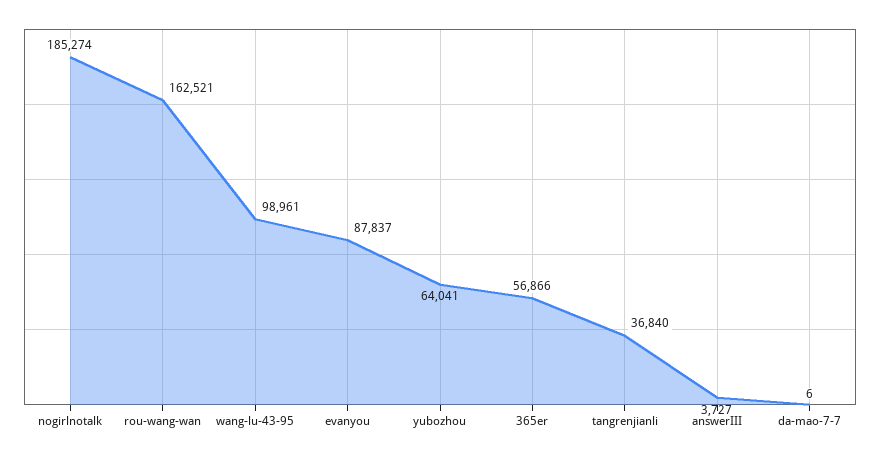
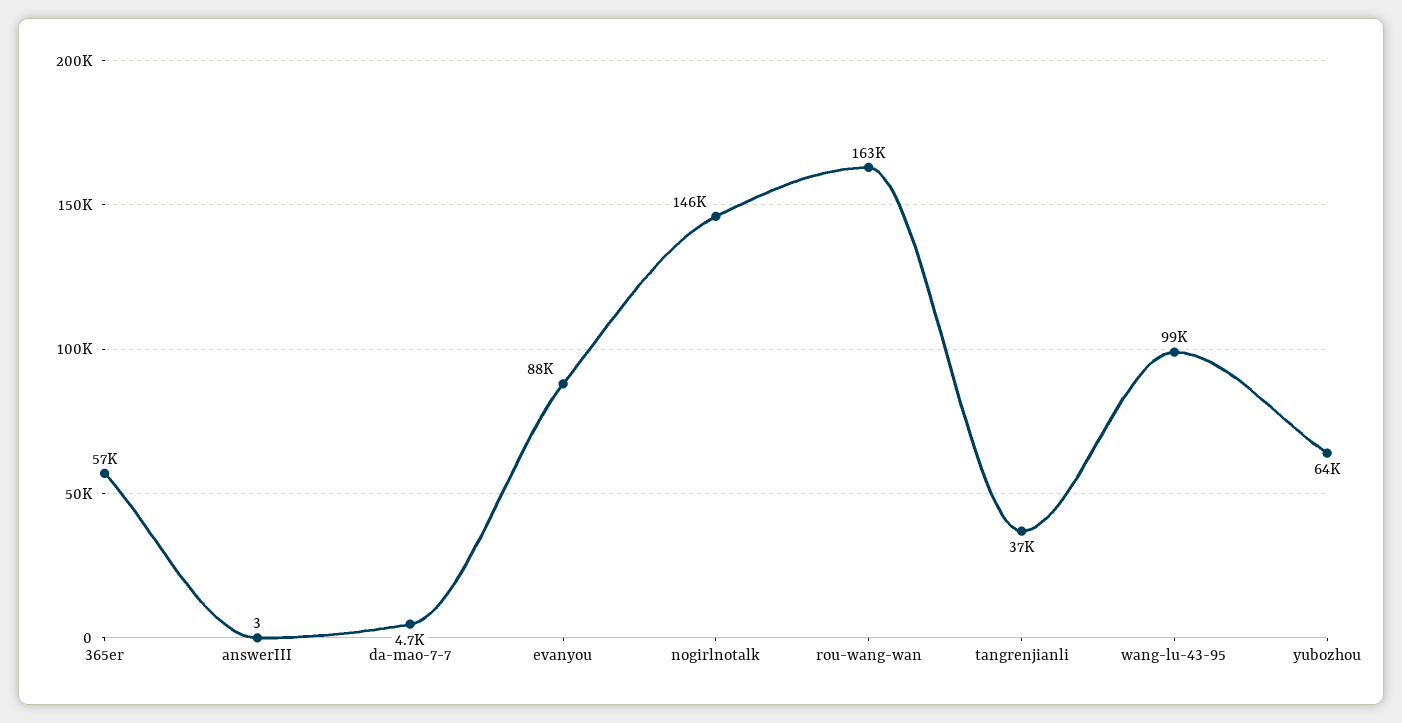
  {
-   "nogirlnotalk": 185274,
+   "nogirlnotalk": 146000,
    "rou-wang-wan": 162521,
    "wang-lu-43-95": 98961,
    "evanyou": 87837,
    "yubozhou": 64041,
    "365er": 56866,
    "tangrenjianli": 36840,
-   "answerIII": 3727,
+   "answerIII": 3,
-   "da-mao-7-7": 6
+   "da-mao-7-7": 4700
  }

